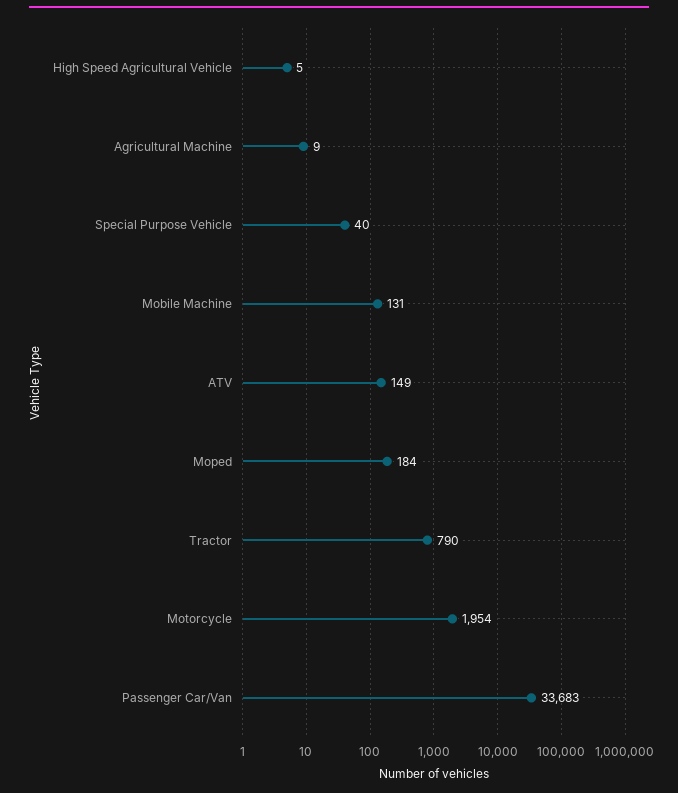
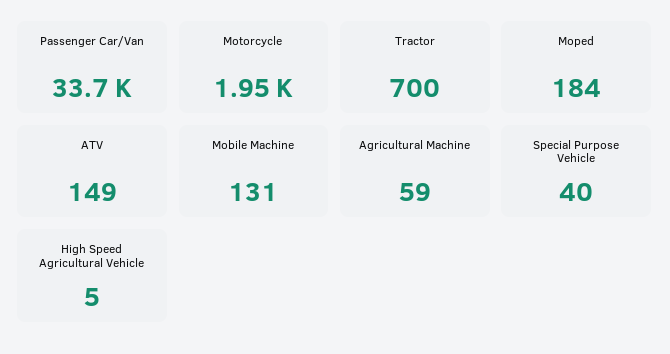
  {
    "High Speed Agricultural Vehicle": 5,
-   "Agricultural Machine": 9,
+   "Agricultural Machine": 59,
    "Special Purpose Vehicle": 40,
    "Mobile Machine": 131,
    "ATV": 149,
    "Moped": 184,
-   "Tractor": 790,
+   "Tractor": 700,
    "Motorcycle": 1954,
    "Passenger Car/Van": 33683
  }

